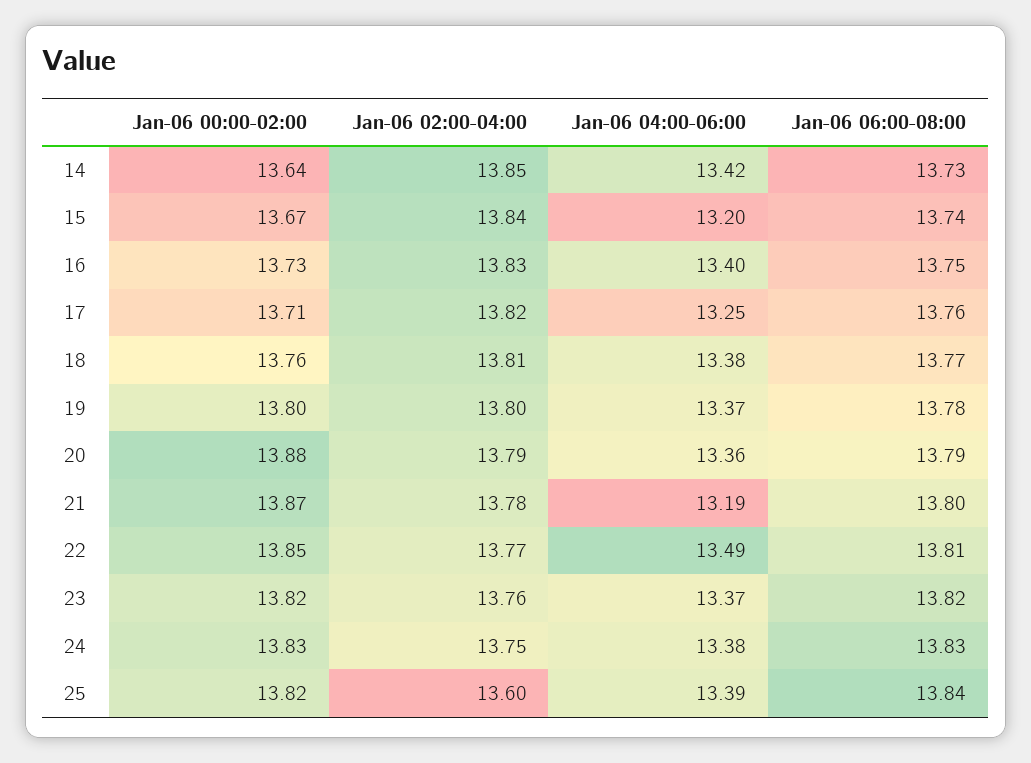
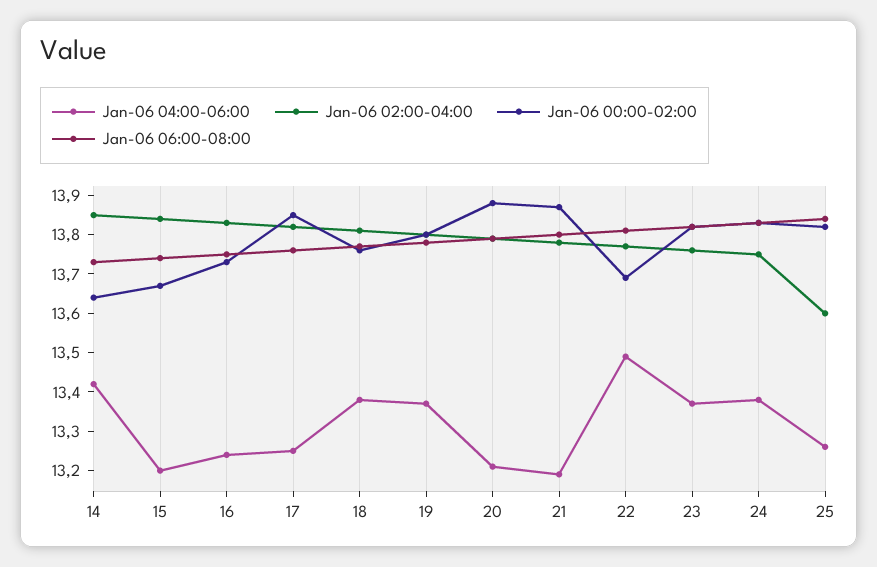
  {
    "Jan-06 00:00-02:00": {
      "14": 13.64,
      "15": 13.67,
      "16": 13.73,
-     "17": 13.71,
+     "17": 13.85,
      "18": 13.76,
      "19": 13.8,
      "20": 13.88,
      "21": 13.87,
-     "22": 13.85,
+     "22": 13.7,
      "23": 13.82,
      "24": 13.83,
      "25": 13.82
    },
    "Jan-06 02:00-04:00": {
      "14": 13.85,
      "15": 13.84,
      "16": 13.83,
      "17": 13.82,
      "18": 13.81,
      "19": 13.8,
      "20": 13.79,
      "21": 13.78,
      "22": 13.77,
      "23": 13.76,
      "24": 13.75,
      "25": 13.6
    },
    "Jan-06 04:00-06:00": {
      "14": 13.42,
      "15": 13.2,
-     "16": 13.4,
+     "16": 13.25,
      "17": 13.25,
      "18": 13.38,
      "19": 13.37,
-     "20": 13.36,
+     "20": 13.2,
      "21": 13.19,
      "22": 13.49,
      "23": 13.37,
      "24": 13.38,
-     "25": 13.39
+     "25": 13.25
    },
    "Jan-06 06:00-08:00": {
      "14": 13.73,
      "15": 13.74,
      "16": 13.75,
      "17": 13.76,
      "18": 13.77,
      "19": 13.78,
      "20": 13.79,
      "21": 13.8,
      "22": 13.81,
      "23": 13.82,
      "24": 13.83,
      "25": 13.84
    }
  }

